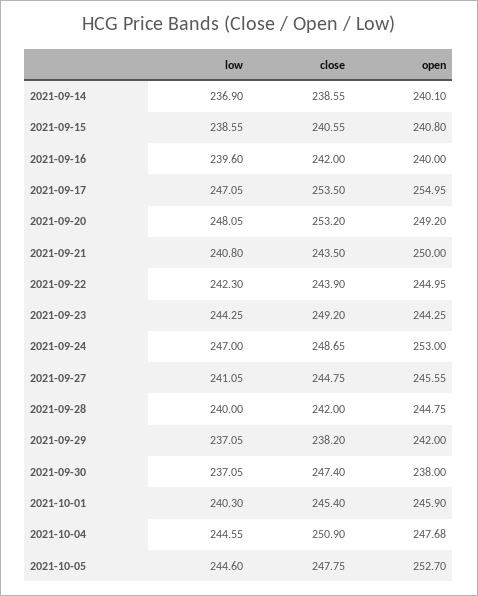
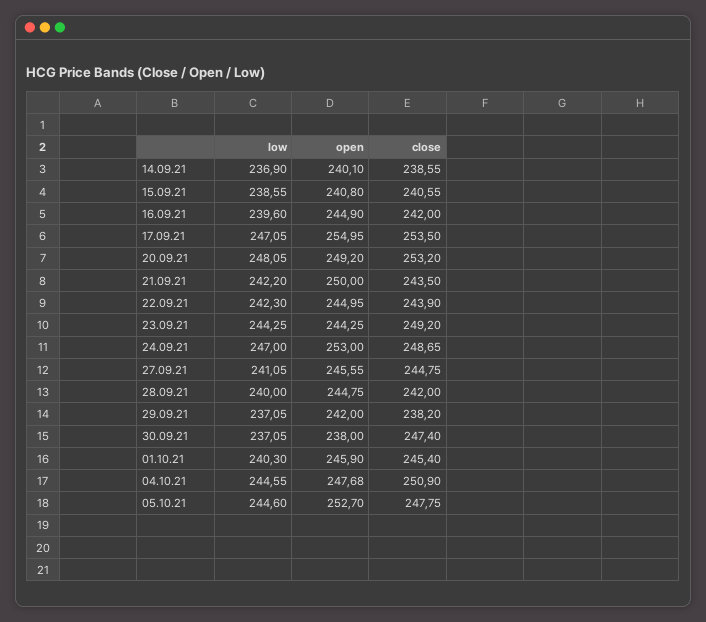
  {
    "low": {
      "2021-09-14": 236.9,
      "2021-09-15": 238.55,
      "2021-09-16": 239.6,
      "2021-09-17": 247.05,
      "2021-09-20": 248.05,
-     "2021-09-21": 240.8,
+     "2021-09-21": 242.2,
      "2021-09-22": 242.3,
      "2021-09-23": 244.25,
      "2021-09-24": 247,
      "2021-09-27": 241.05,
      "2021-09-28": 240,
      "2021-09-29": 237.05,
      "2021-09-30": 237.05,
      "2021-10-01": 240.3,
      "2021-10-04": 244.55,
      "2021-10-05": 244.6
    },
    "close": {
      "2021-09-14": 238.55,
      "2021-09-15": 240.55,
      "2021-09-16": 242,
      "2021-09-17": 253.5,
      "2021-09-20": 253.2,
      "2021-09-21": 243.5,
      "2021-09-22": 243.9,
      "2021-09-23": 249.2,
      "2021-09-24": 248.65,
      "2021-09-27": 244.75,
      "2021-09-28": 242,
      "2021-09-29": 238.2,
      "2021-09-30": 247.4,
      "2021-10-01": 245.4,
      "2021-10-04": 250.9,
      "2021-10-05": 247.75
    },
    "open": {
      "2021-09-14": 240.1,
      "2021-09-15": 240.8,
-     "2021-09-16": 240,
+     "2021-09-16": 244.9,
      "2021-09-17": 254.95,
      "2021-09-20": 249.2,
      "2021-09-21": 250,
      "2021-09-22": 244.95,
      "2021-09-23": 244.25,
      "2021-09-24": 253,
      "2021-09-27": 245.55,
      "2021-09-28": 244.75,
      "2021-09-29": 242,
      "2021-09-30": 238,
      "2021-10-01": 245.9,
      "2021-10-04": 247.68,
      "2021-10-05": 252.7
    }
  }

